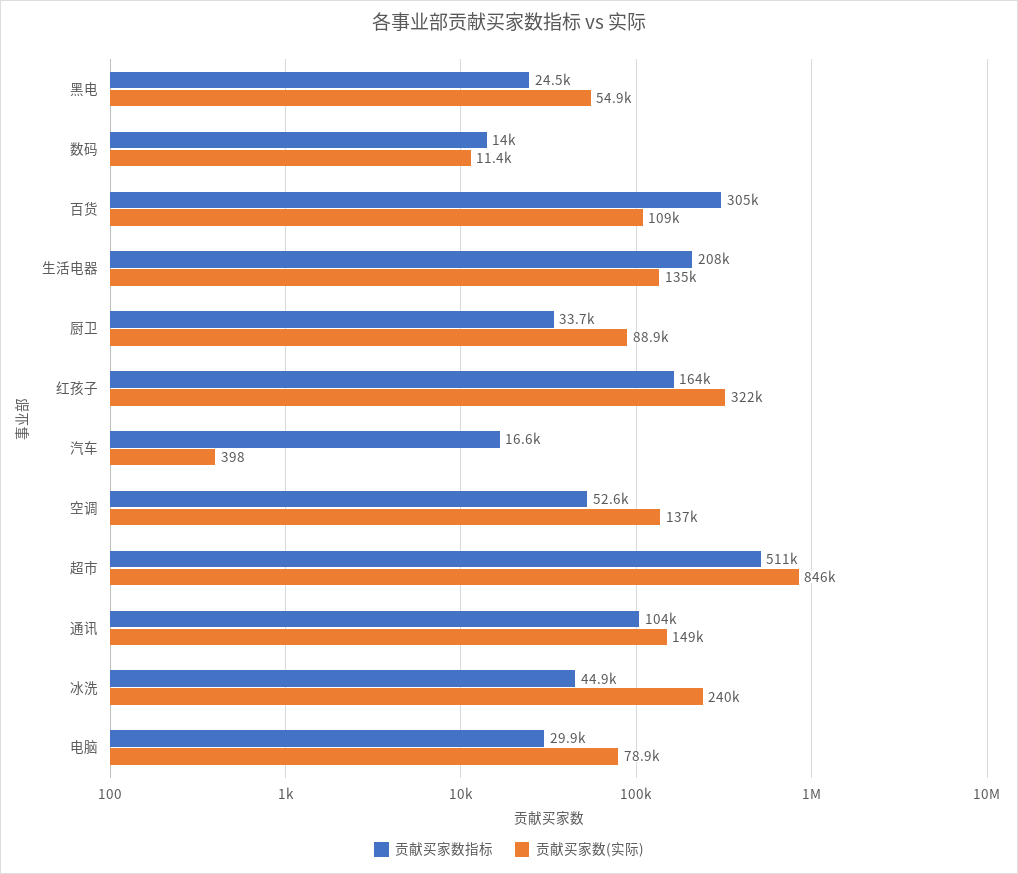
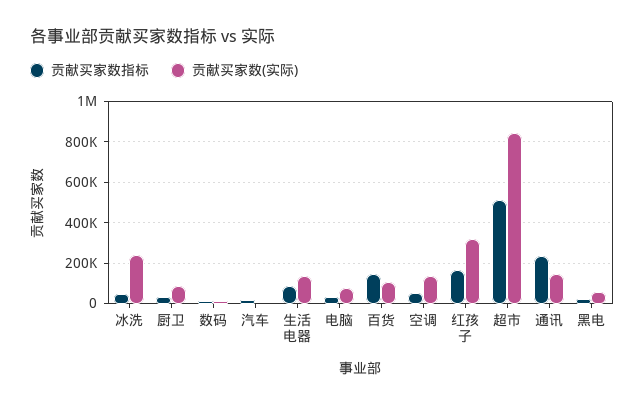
  {
    "贡献买家数指标": {
      "黑电": 24500,
      "数码": 14000,
-     "百货": 305000,
+     "百货": 150000,
-     "生活电器": 208000,
+     "生活电器": 100000,
      "厨卫": 33700,
      "红孩子": 164000,
      "汽车": 16600,
      "空调": 52600,
      "超市": 511000,
-     "通讯": 104000,
+     "通讯": 250000,
      "冰洗": 44900,
      "电脑": 29900
    },
    "贡献买家数(实际)": {
      "黑电": 54900,
      "数码": 11400,
      "百货": 109000,
      "生活电器": 135000,
      "厨卫": 88900,
      "红孩子": 322000,
      "汽车": 398,
      "空调": 137000,
      "超市": 846000,
      "通讯": 149000,
      "冰洗": 240000,
      "电脑": 78900
    }
  }

